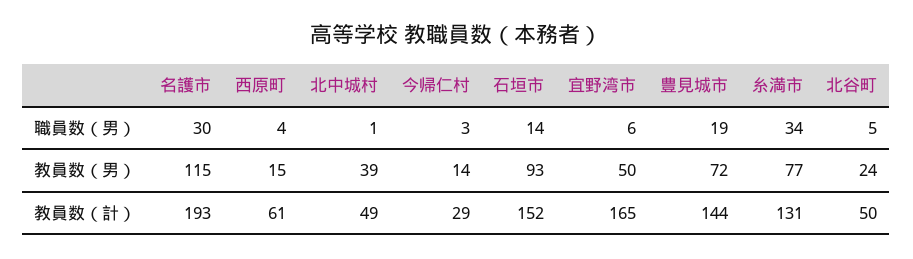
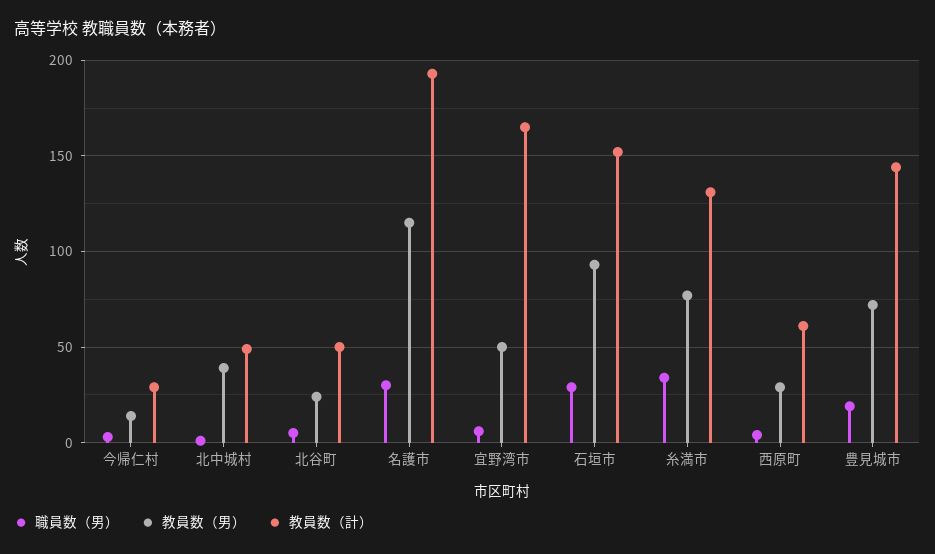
  {
    "職員数（男）": {
      "名護市": 30,
      "西原町": 4,
      "北中城村": 1,
      "今帰仁村": 3,
-     "石垣市": 14,
+     "石垣市": 30,
      "宜野湾市": 6,
      "豊見城市": 19,
      "糸満市": 34,
      "北谷町": 5
    },
    "教員数（男）": {
      "名護市": 115,
-     "西原町": 15,
+     "西原町": 30,
      "北中城村": 39,
      "今帰仁村": 14,
      "石垣市": 93,
      "宜野湾市": 50,
      "豊見城市": 72,
      "糸満市": 77,
      "北谷町": 24
    },
    "教員数（計）": {
      "名護市": 193,
      "西原町": 61,
      "北中城村": 49,
      "今帰仁村": 29,
      "石垣市": 152,
      "宜野湾市": 165,
      "豊見城市": 144,
      "糸満市": 131,
      "北谷町": 50
    }
  }

